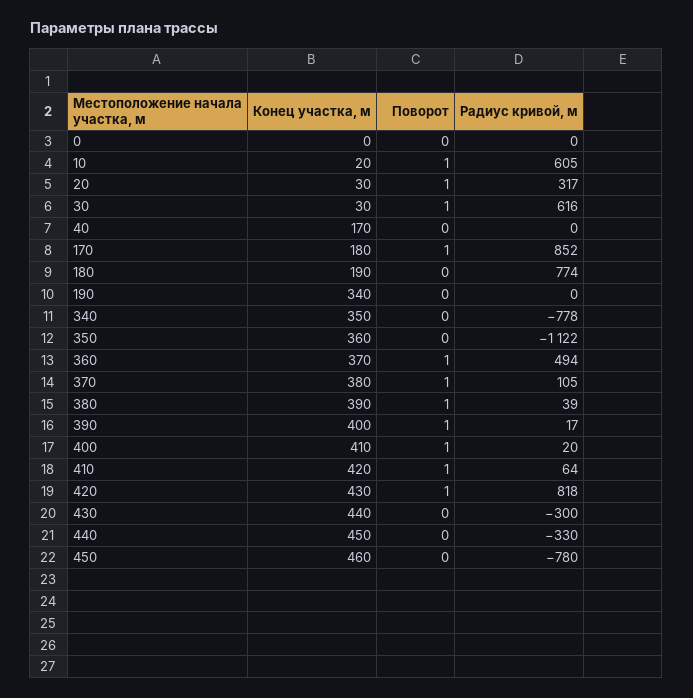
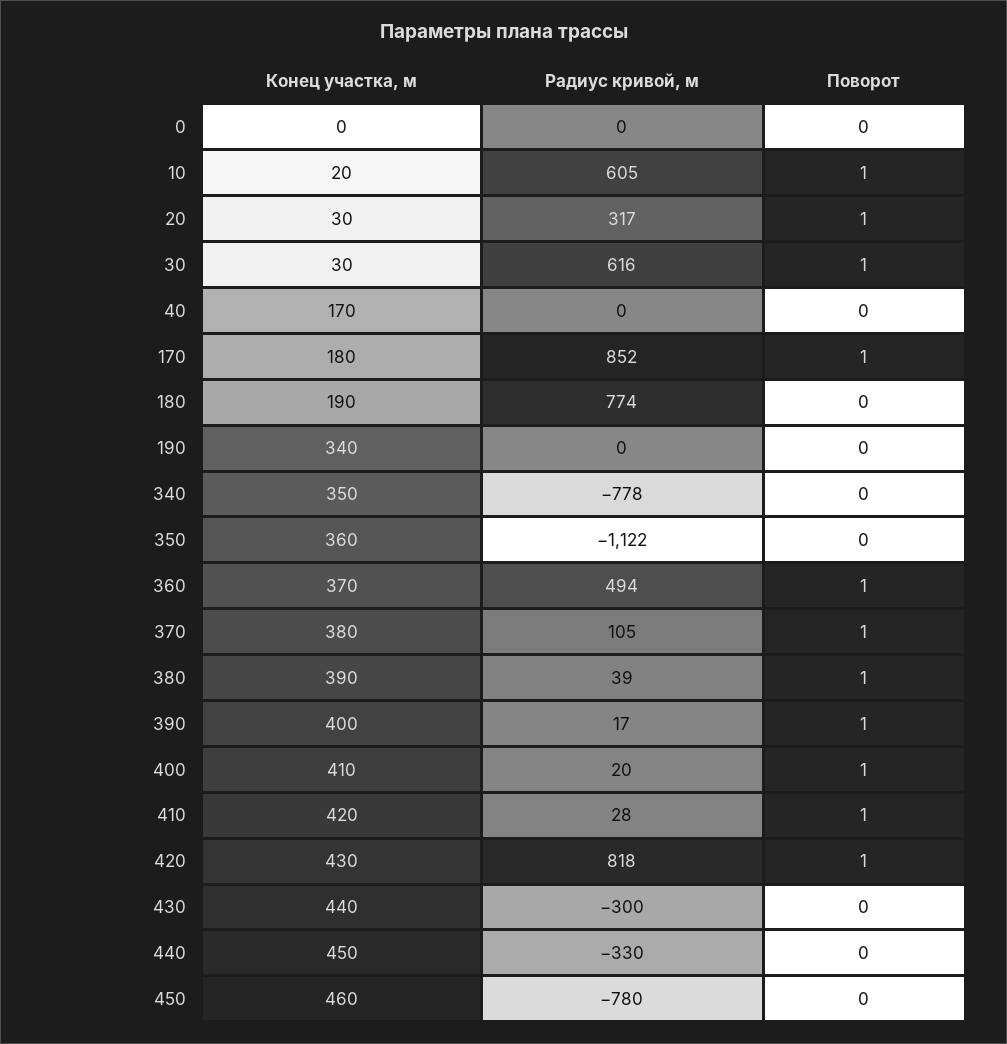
  {
    "Конец участка, м": {
      "0": 0,
      "10": 20,
      "20": 30,
      "30": 30,
      "40": 170,
      "170": 180,
      "180": 190,
      "190": 340,
      "340": 350,
      "350": 360,
      "360": 370,
      "370": 380,
      "380": 390,
      "390": 400,
      "400": 410,
      "410": 420,
      "420": 430,
      "430": 440,
      "440": 450,
      "450": 460
    },
    "Поворот": {
      "0": 0,
      "10": 1,
      "20": 1,
      "30": 1,
      "40": 0,
      "170": 1,
      "180": 0,
      "190": 0,
      "340": 0,
      "350": 0,
      "360": 1,
      "370": 1,
      "380": 1,
      "390": 1,
      "400": 1,
      "410": 1,
      "420": 1,
      "430": 0,
      "440": 0,
      "450": 0
    },
    "Радиус кривой, м": {
      "0": 0,
      "10": 605,
      "20": 317,
      "30": 616,
      "40": 0,
      "170": 852,
      "180": 774,
      "190": 0,
      "340": -778,
      "350": -1122,
      "360": 494,
      "370": 105,
      "380": 39,
      "390": 17,
      "400": 20,
-     "410": 64,
+     "410": 28,
      "420": 818,
      "430": -300,
      "440": -330,
      "450": -780
    }
  }

